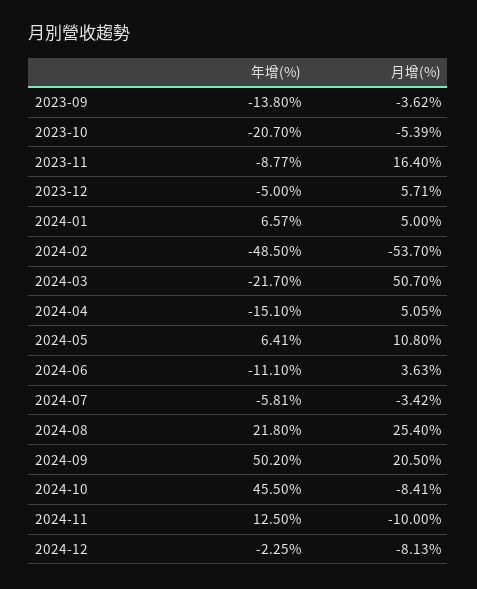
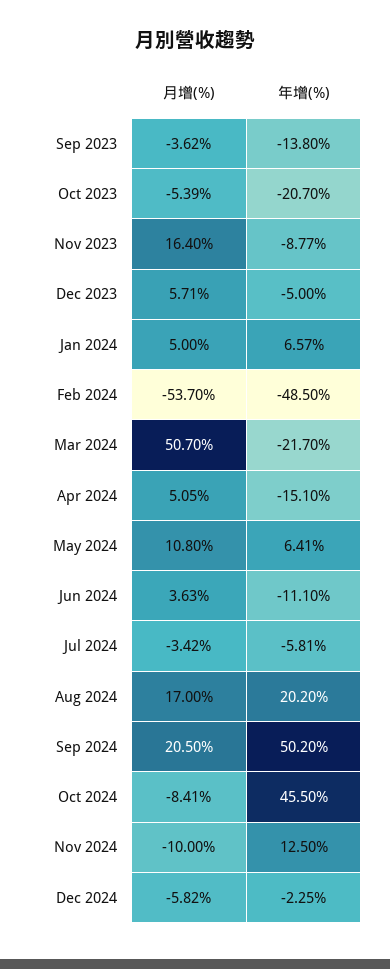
  {
    "年增(%)": {
      "2023-09": -13.8,
      "2023-10": -20.7,
      "2023-11": -8.77,
      "2023-12": -5,
      "2024-01": 6.57,
      "2024-02": -48.5,
      "2024-03": -21.7,
      "2024-04": -15.1,
      "2024-05": 6.41,
      "2024-06": -11.1,
      "2024-07": -5.81,
-     "2024-08": 21.8,
+     "2024-08": 20.2,
      "2024-09": 50.2,
      "2024-10": 45.5,
      "2024-11": 12.5,
      "2024-12": -2.25
    },
    "月增(%)": {
      "2023-09": -3.62,
      "2023-10": -5.39,
      "2023-11": 16.4,
      "2023-12": 5.71,
      "2024-01": 5,
      "2024-02": -53.7,
      "2024-03": 50.7,
      "2024-04": 5.05,
      "2024-05": 10.8,
      "2024-06": 3.63,
      "2024-07": -3.42,
-     "2024-08": 25.4,
+     "2024-08": 17,
      "2024-09": 20.5,
      "2024-10": -8.41,
      "2024-11": -10,
-     "2024-12": -8.13
+     "2024-12": -5.82
    }
  }

